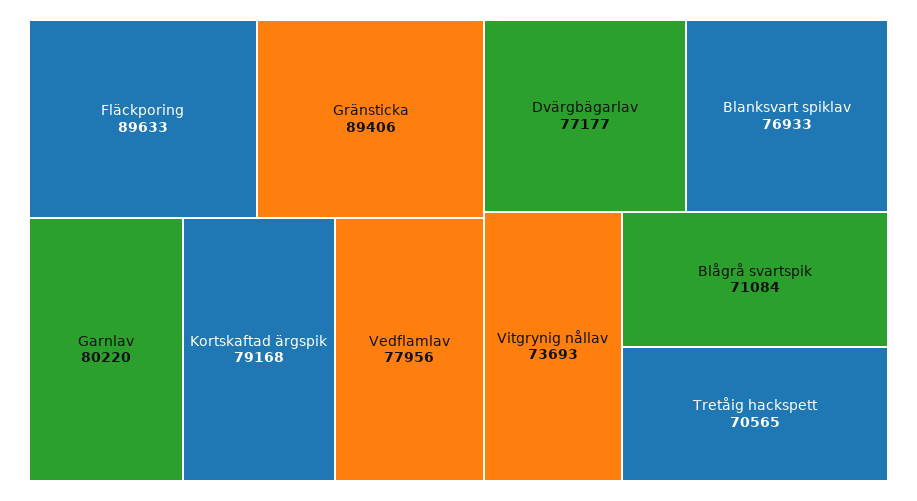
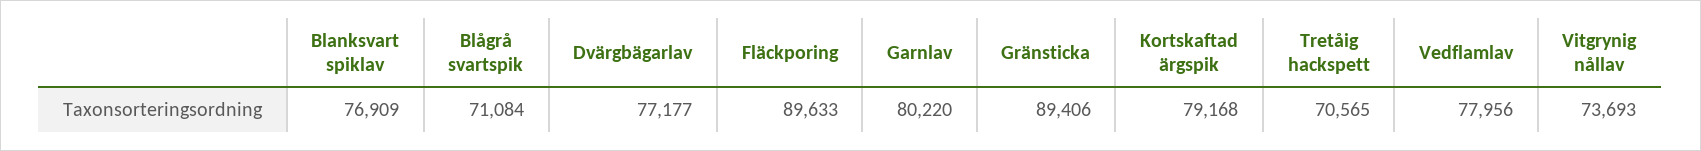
  {
    "Fläckporing": 89633,
    "Gränsticka": 89406,
    "Garnlav": 80220,
    "Kortskaftad ärgspik": 79168,
    "Vedflamlav": 77956,
    "Dvärgbägarlav": 77177,
-   "Blanksvart spiklav": 76933,
+   "Blanksvart spiklav": 76909,
    "Vitgrynig nållav": 73693,
    "Blågrå svartspik": 71084,
    "Tretåig hackspett": 70565
  }

